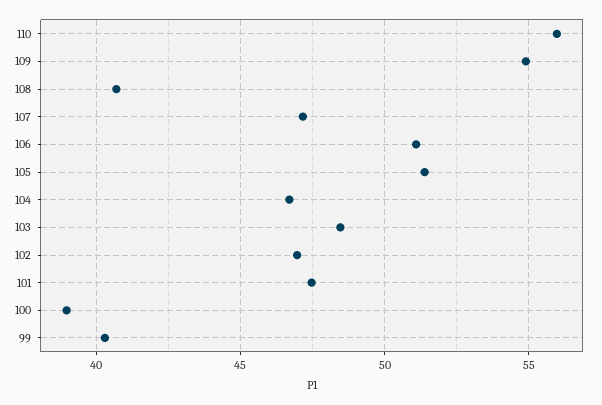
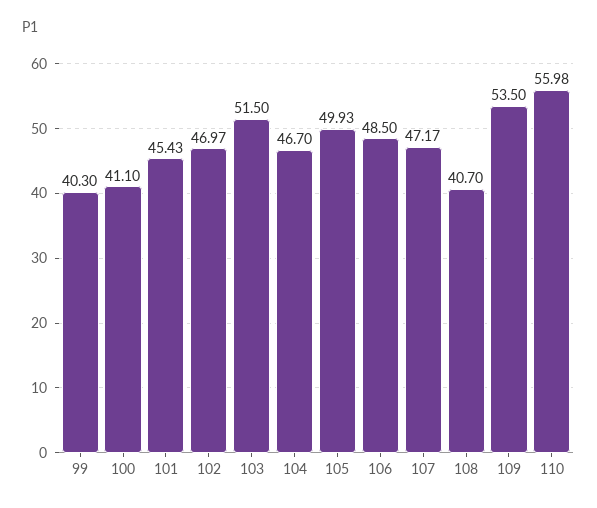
  {
    "110": 55.98,
-   "109": 55,
+   "109": 53.5,
    "108": 40.7,
    "107": 47.17,
-   "106": 51,
+   "106": 48.5,
-   "105": 51.5,
+   "105": 49.93,
    "104": 46.7,
-   "103": 48.5,
+   "103": 51.5,
    "102": 46.97,
-   "101": 47.5,
+   "101": 45.43,
-   "100": 39,
+   "100": 41.1,
    "99": 40.3
  }

